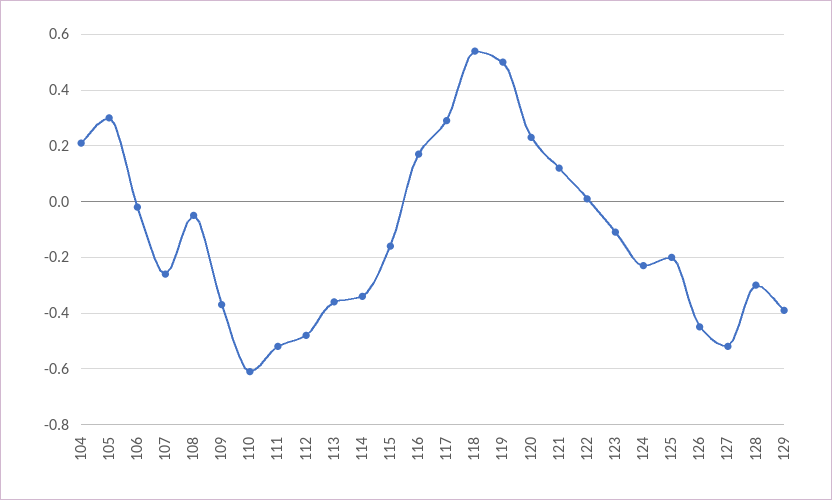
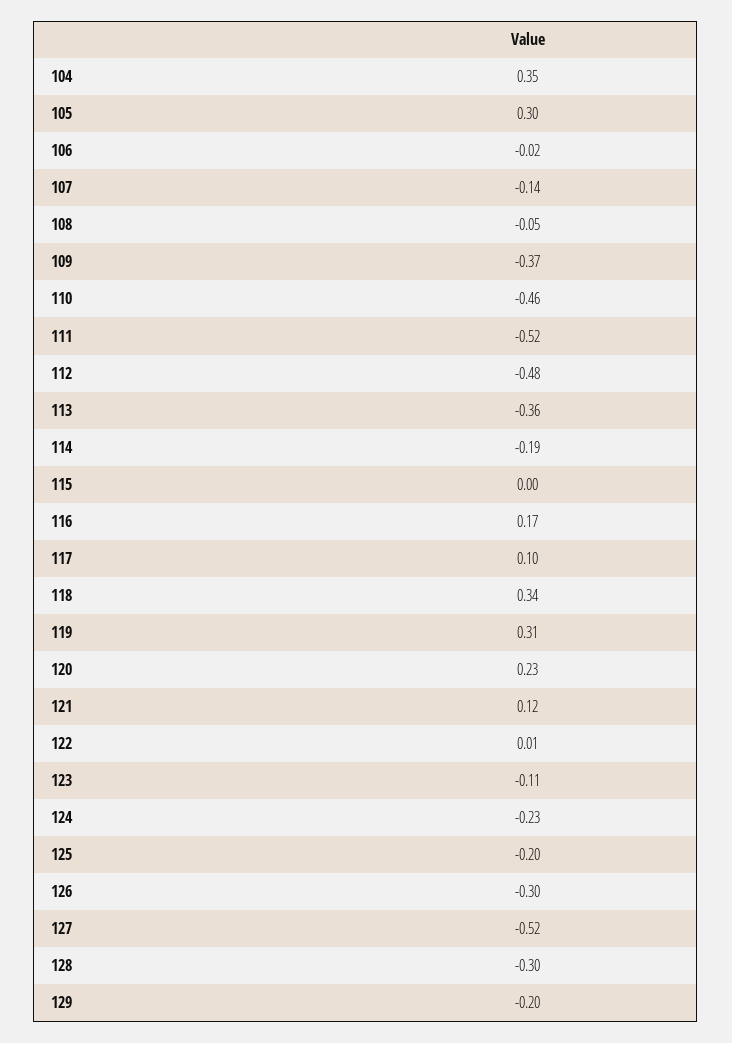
  {
-   "104": 0.2,
+   "104": 0.35,
    "105": 0.3,
    "106": -0.02,
-   "107": -0.25,
+   "107": -0.14,
    "108": -0.05,
    "109": -0.37,
-   "110": -0.6,
+   "110": -0.46,
    "111": -0.52,
    "112": -0.48,
    "113": -0.36,
-   "114": -0.35,
+   "114": -0.19,
-   "115": -0.15,
+   "115": 0,
    "116": 0.17,
-   "117": 0.3,
+   "117": 0.1,
-   "118": 0.55,
+   "118": 0.34,
-   "119": 0.5,
+   "119": 0.31,
    "120": 0.23,
    "121": 0.12,
    "122": 0.01,
    "123": -0.11,
    "124": -0.23,
    "125": -0.2,
-   "126": -0.45,
+   "126": -0.3,
    "127": -0.52,
    "128": -0.3,
-   "129": -0.4
+   "129": -0.2
  }

